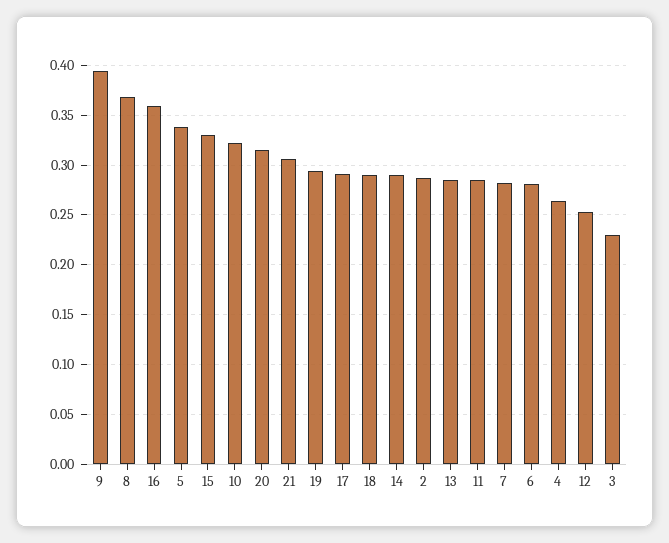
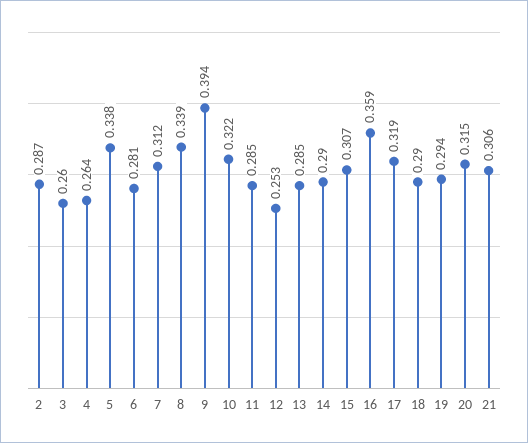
  {
    "9": 0.394,
-   "8": 0.37,
+   "8": 0.339,
    "16": 0.359,
    "5": 0.338,
-   "15": 0.33,
+   "15": 0.307,
    "10": 0.322,
    "20": 0.315,
    "21": 0.306,
    "19": 0.294,
-   "17": 0.29,
+   "17": 0.319,
    "18": 0.29,
    "14": 0.29,
    "2": 0.287,
    "13": 0.285,
    "11": 0.285,
-   "7": 0.28,
+   "7": 0.312,
    "6": 0.281,
    "4": 0.264,
    "12": 0.253,
-   "3": 0.23
+   "3": 0.26
  }

